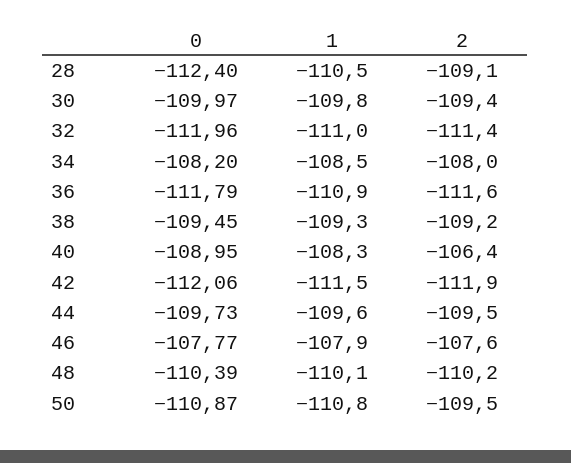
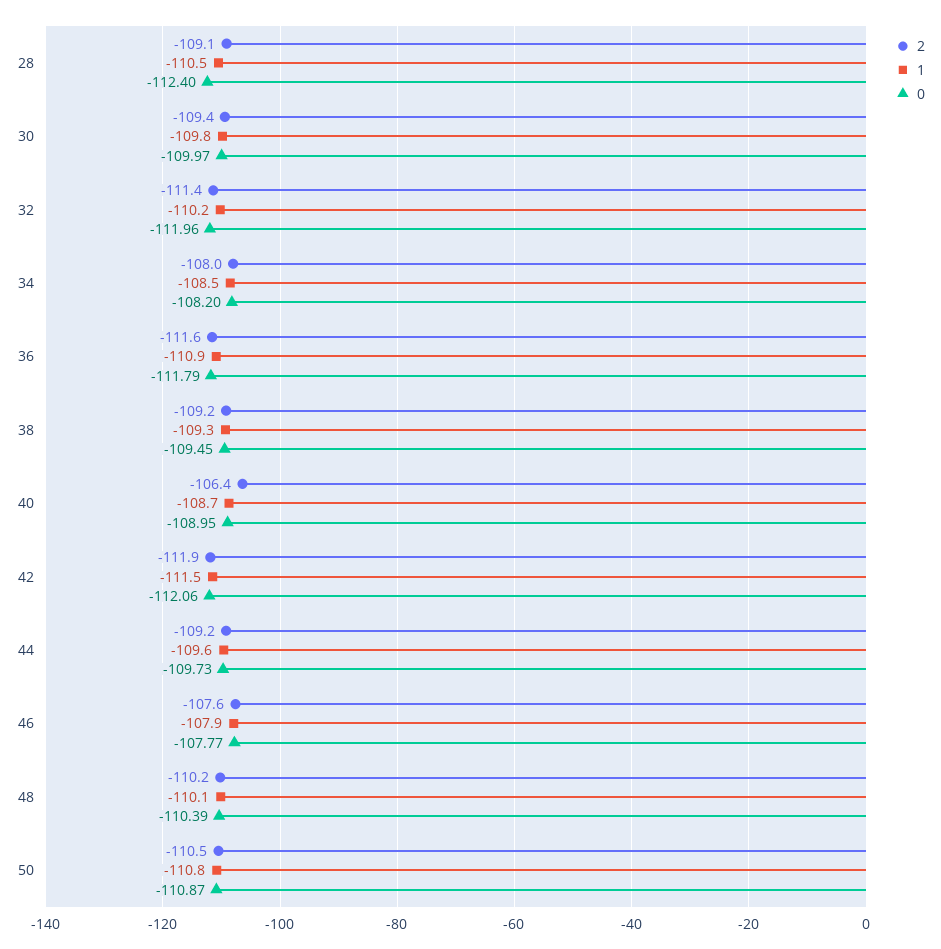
  {
    "0": {
      "28": -112.4,
      "30": -109.97,
      "32": -111.96,
      "34": -108.2,
      "36": -111.79,
      "38": -109.45,
      "40": -108.95,
      "42": -112.06,
      "44": -109.73,
      "46": -107.77,
      "48": -110.39,
      "50": -110.87
    },
    "1": {
      "28": -110.5,
      "30": -109.8,
-     "32": -111,
+     "32": -110.2,
      "34": -108.5,
      "36": -110.9,
      "38": -109.3,
-     "40": -108.3,
+     "40": -108.7,
      "42": -111.5,
      "44": -109.6,
      "46": -107.9,
      "48": -110.1,
      "50": -110.8
    },
    "2": {
      "28": -109.1,
      "30": -109.4,
      "32": -111.4,
      "34": -108,
      "36": -111.6,
      "38": -109.2,
      "40": -106.4,
      "42": -111.9,
-     "44": -109.5,
+     "44": -109.2,
      "46": -107.6,
      "48": -110.2,
-     "50": -109.5
+     "50": -110.5
    }
  }

